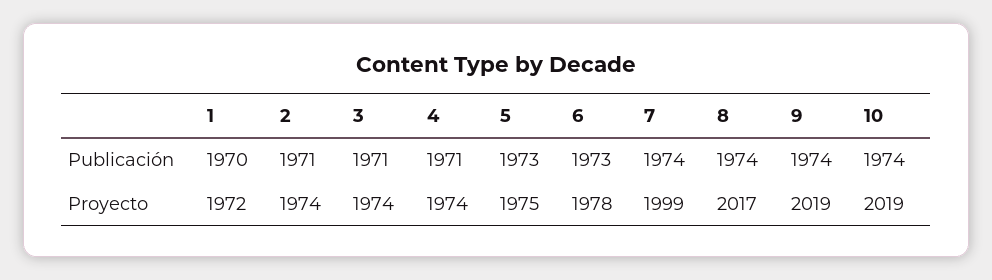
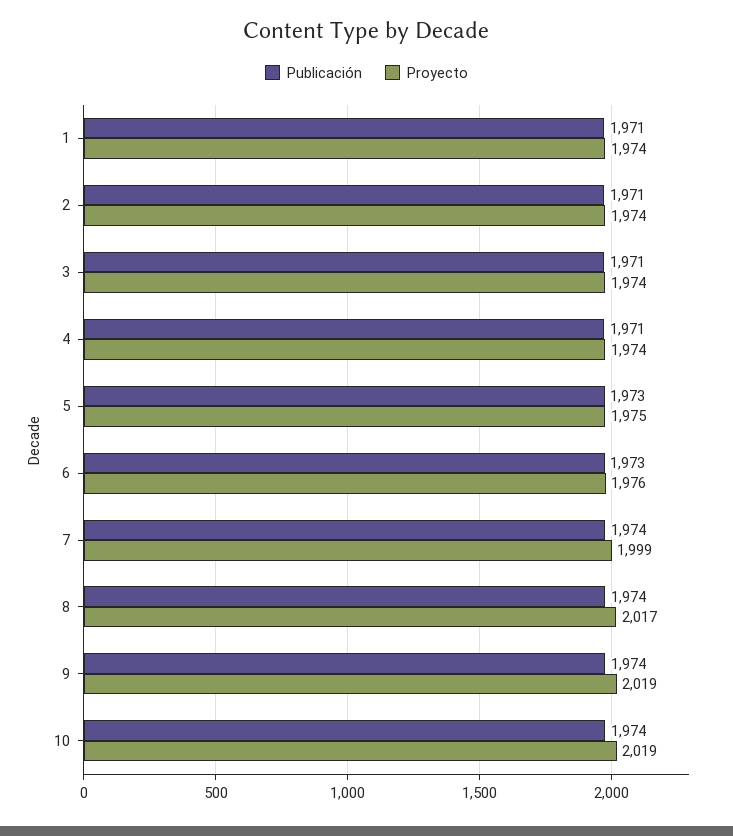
  {
    "Publicación": {
-     "1": 1970,
+     "1": 1971,
      "2": 1971,
      "3": 1971,
      "4": 1971,
      "5": 1973,
      "6": 1973,
      "7": 1974,
      "8": 1974,
      "9": 1974,
      "10": 1974
    },
    "Proyecto": {
-     "1": 1972,
+     "1": 1974,
      "2": 1974,
      "3": 1974,
      "4": 1974,
      "5": 1975,
-     "6": 1978,
+     "6": 1976,
      "7": 1999,
      "8": 2017,
      "9": 2019,
      "10": 2019
    }
  }

